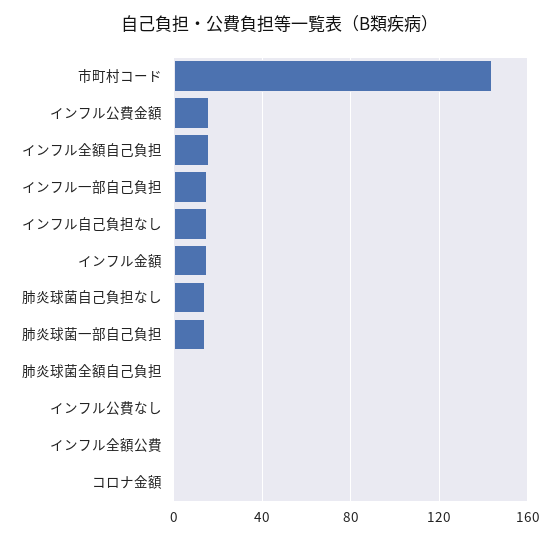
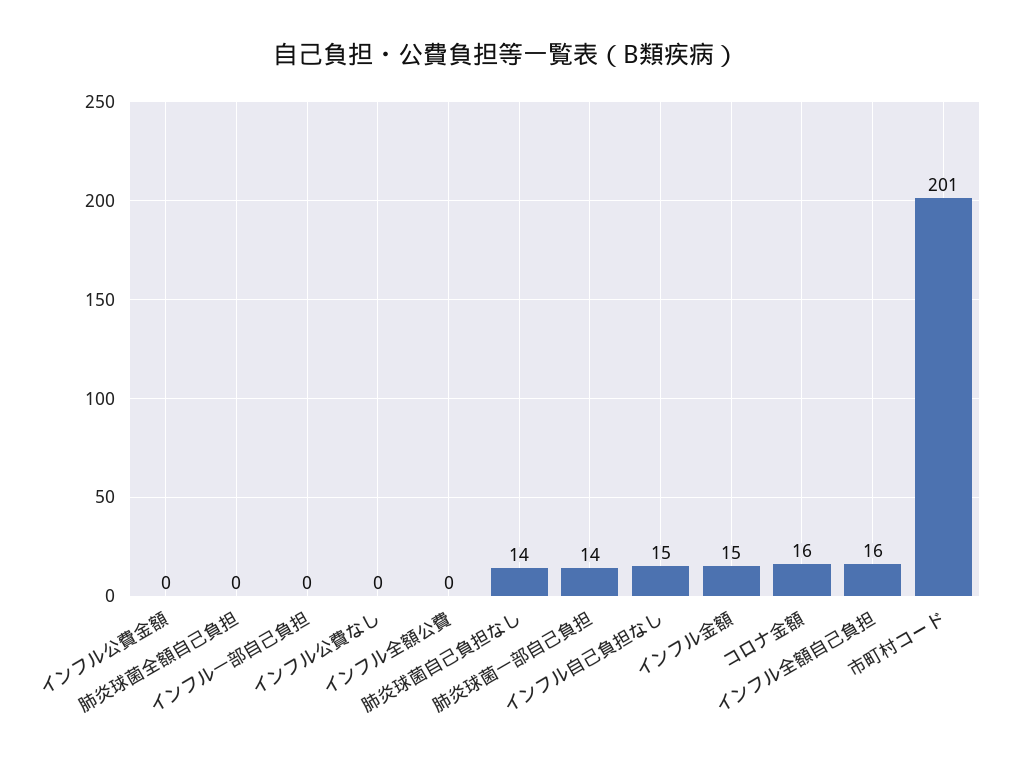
  {
-   "市町村コード": 145,
+   "市町村コード": 201,
-   "インフル公費金額": 15,
+   "インフル公費金額": 0,
    "インフル全額自己負担": 16,
-   "インフル一部自己負担": 15,
+   "インフル一部自己負担": 0,
    "インフル自己負担なし": 15,
    "インフル金額": 15,
    "肺炎球菌自己負担なし": 14,
    "肺炎球菌一部自己負担": 14,
    "肺炎球菌全額自己負担": 0,
    "インフル公費なし": 0,
    "インフル全額公費": 0,
-   "コロナ金額": 0
+   "コロナ金額": 16
  }

